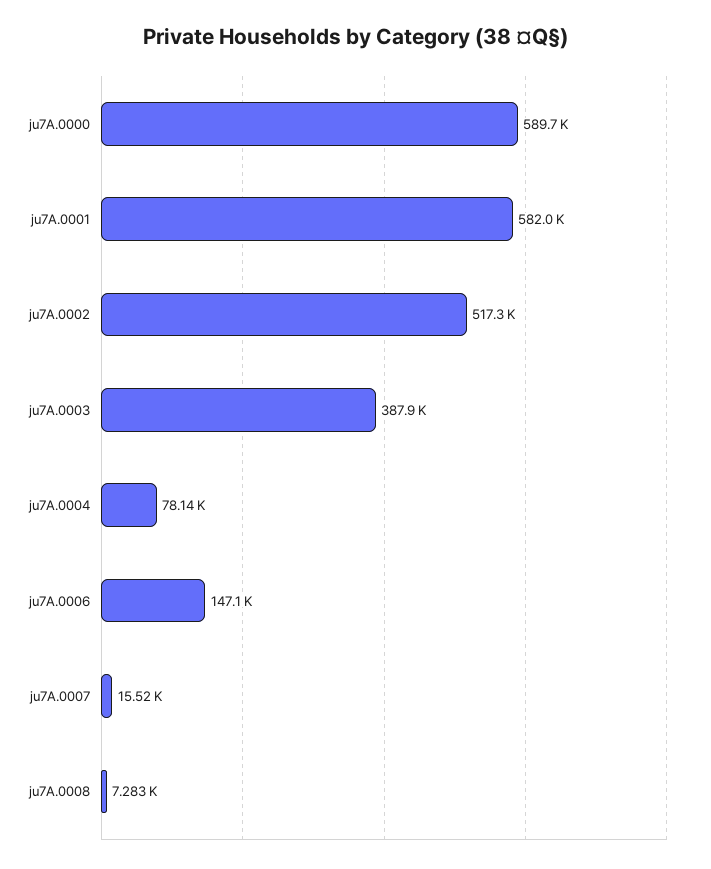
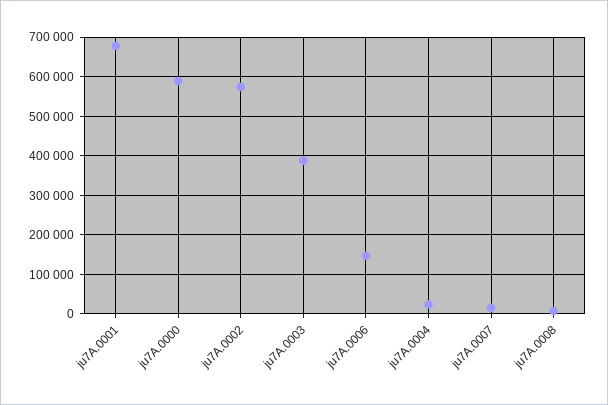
  {
    "ju7A.0000": 589700,
-   "ju7A.0001": 582000,
+   "ju7A.0001": 680000,
-   "ju7A.0002": 517300,
+   "ju7A.0002": 580000,
    "ju7A.0003": 387900,
-   "ju7A.0004": 78140,
+   "ju7A.0004": 20000,
    "ju7A.0006": 147100,
    "ju7A.0007": 15520,
    "ju7A.0008": 7283
  }

